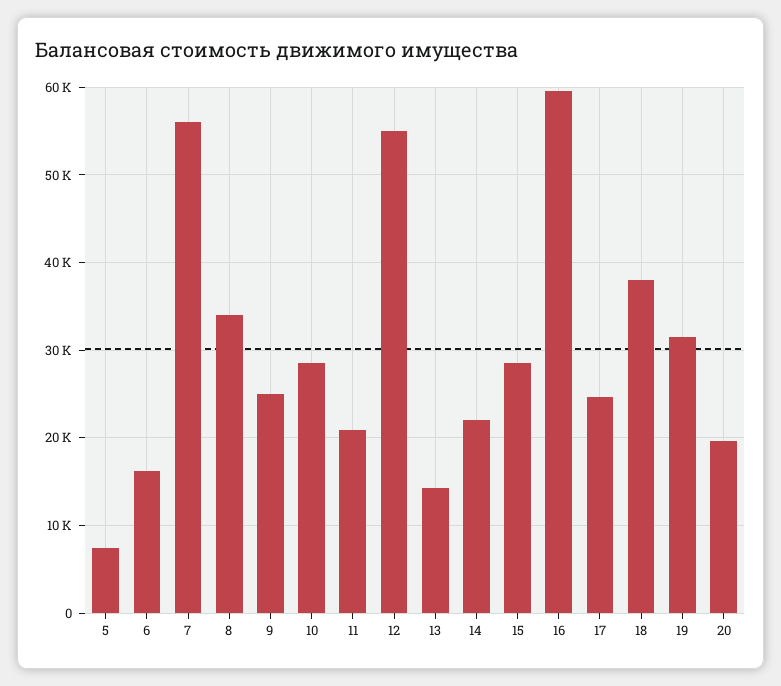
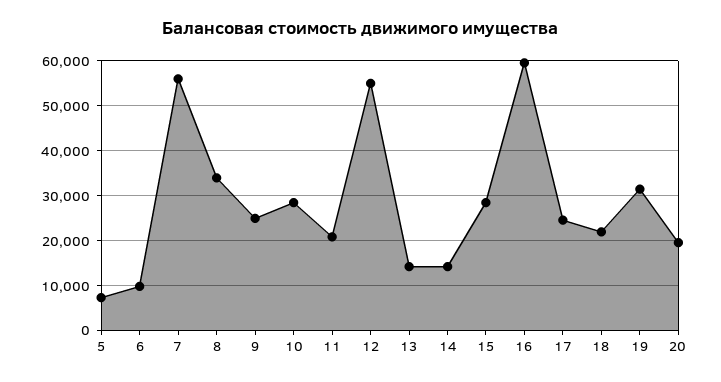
  {
    "5": 7000,
-   "6": 16000,
+   "6": 10000,
    "7": 56000,
    "8": 34000,
    "9": 25000,
    "10": 29000,
    "11": 21000,
    "12": 55000,
    "13": 14000,
-   "14": 22000,
+   "14": 14000,
    "15": 29000,
    "16": 60000,
    "17": 25000,
-   "18": 38000,
+   "18": 22000,
    "19": 32000,
    "20": 20000
  }

